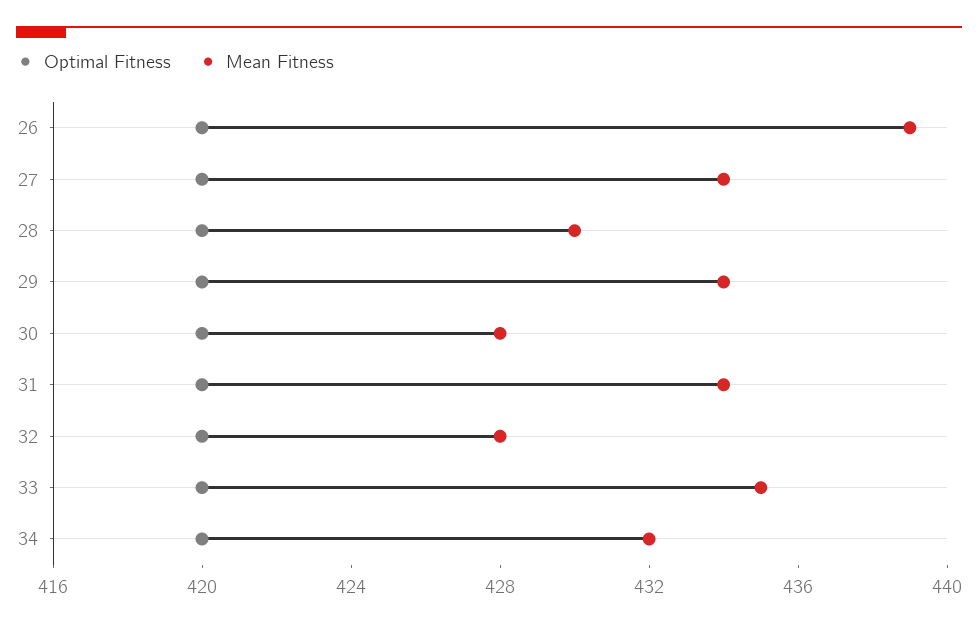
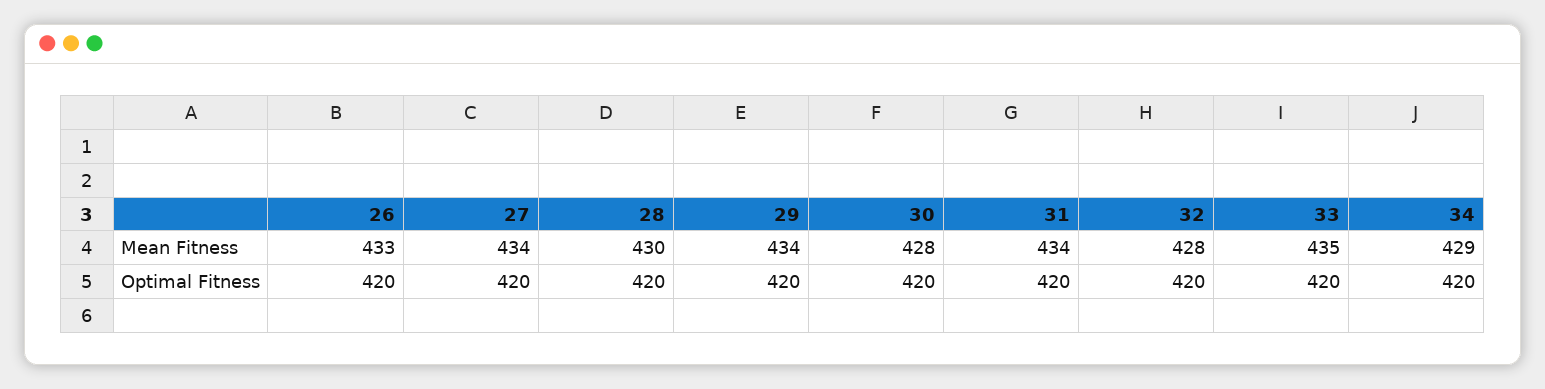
  {
    "Optimal Fitness": {
      "26": 420,
      "27": 420,
      "28": 420,
      "29": 420,
      "30": 420,
      "31": 420,
      "32": 420,
      "33": 420,
      "34": 420
    },
    "Mean Fitness": {
-     "26": 439,
+     "26": 433,
      "27": 434,
      "28": 430,
      "29": 434,
      "30": 428,
      "31": 434,
      "32": 428,
      "33": 435,
-     "34": 432
+     "34": 429
    }
  }

